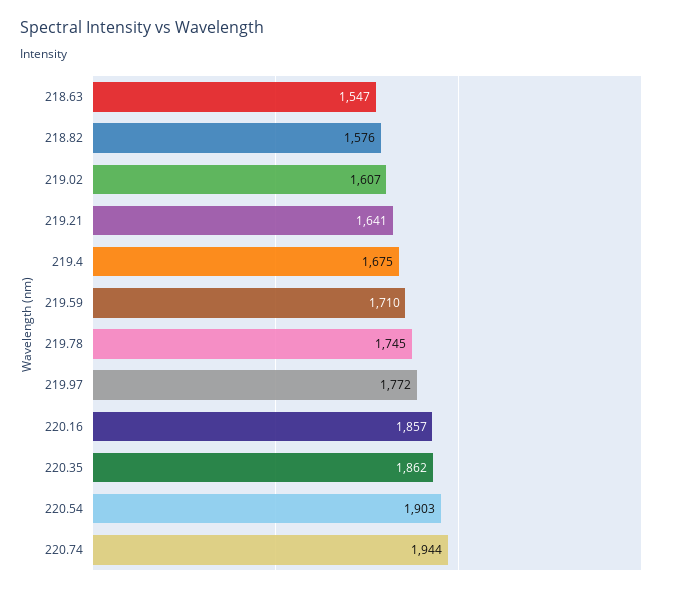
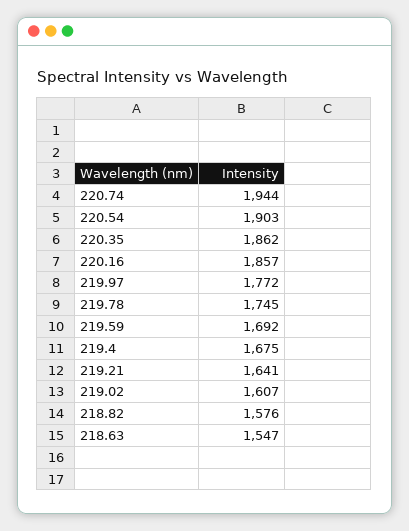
  {
    "218.63": 1547,
    "218.82": 1576,
    "219.02": 1607,
    "219.21": 1641,
    "219.4": 1675,
-   "219.59": 1710,
+   "219.59": 1692,
    "219.78": 1745,
    "219.97": 1772,
    "220.16": 1857,
    "220.35": 1862,
    "220.54": 1903,
    "220.74": 1944
  }

